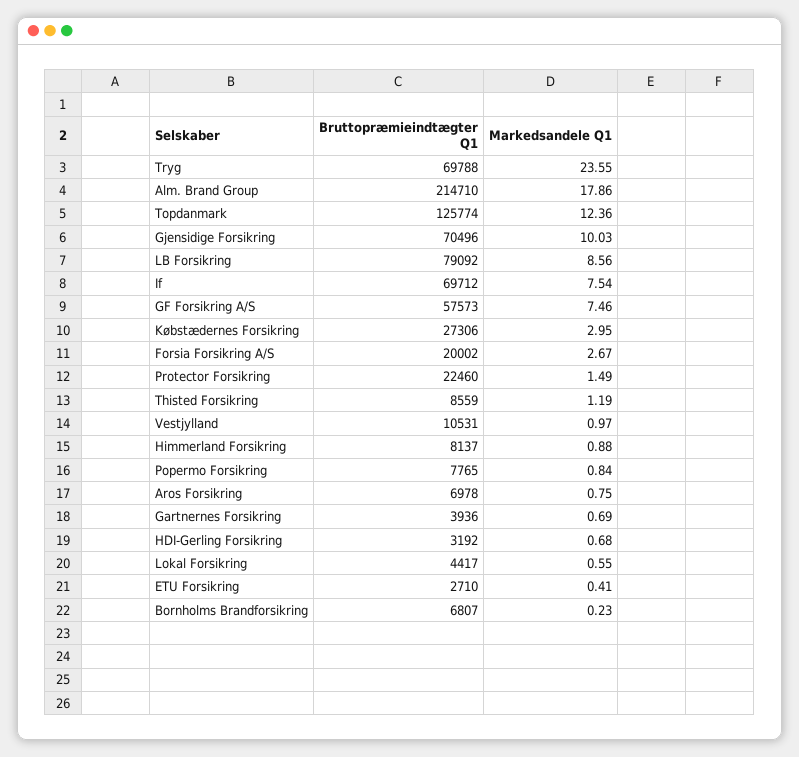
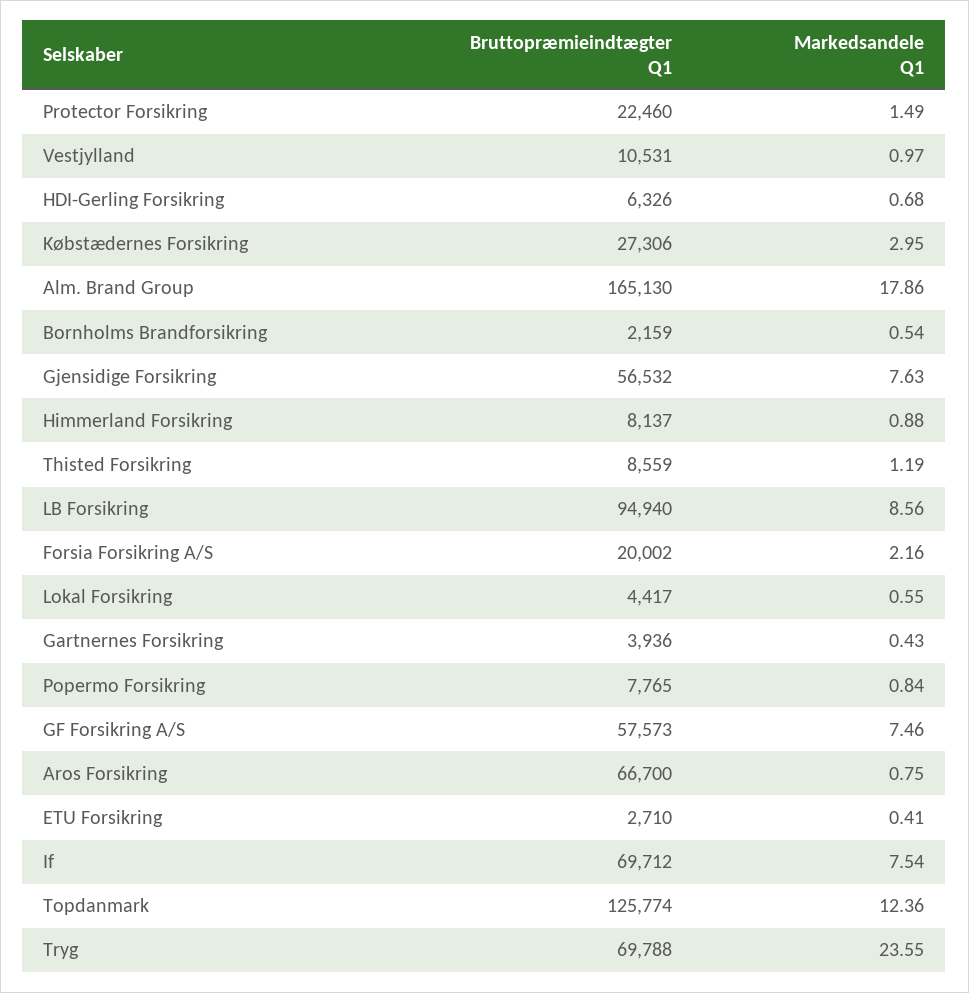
  {
    "Bruttopræmieindtægter Q1": {
      "Tryg": 69788,
-     "Alm. Brand Group": 214710,
+     "Alm. Brand Group": 165130,
      "Topdanmark": 125774,
-     "Gjensidige Forsikring": 70496,
+     "Gjensidige Forsikring": 56532,
-     "LB Forsikring": 79092,
+     "LB Forsikring": 94940,
      "If": 69712,
      "GF Forsikring A/S": 57573,
      "Købstædernes Forsikring": 27306,
      "Forsia Forsikring A/S": 20002,
      "Protector Forsikring": 22460,
      "Thisted Forsikring": 8559,
      "Vestjylland": 10531,
      "Himmerland Forsikring": 8137,
      "Popermo Forsikring": 7765,
-     "Aros Forsikring": 6978,
+     "Aros Forsikring": 66700,
      "Gartnernes Forsikring": 3936,
-     "HDI-Gerling Forsikring": 3192,
+     "HDI-Gerling Forsikring": 6326,
      "Lokal Forsikring": 4417,
      "ETU Forsikring": 2710,
-     "Bornholms Brandforsikring": 6807
+     "Bornholms Brandforsikring": 2159
    },
    "Markedsandele Q1": {
      "Tryg": 23.55,
      "Alm. Brand Group": 17.86,
      "Topdanmark": 12.36,
-     "Gjensidige Forsikring": 10.03,
+     "Gjensidige Forsikring": 7.63,
      "LB Forsikring": 8.56,
      "If": 7.54,
      "GF Forsikring A/S": 7.46,
      "Købstædernes Forsikring": 2.95,
-     "Forsia Forsikring A/S": 2.67,
+     "Forsia Forsikring A/S": 2.16,
      "Protector Forsikring": 1.49,
      "Thisted Forsikring": 1.19,
      "Vestjylland": 0.97,
      "Himmerland Forsikring": 0.88,
      "Popermo Forsikring": 0.84,
      "Aros Forsikring": 0.75,
-     "Gartnernes Forsikring": 0.69,
+     "Gartnernes Forsikring": 0.43,
      "HDI-Gerling Forsikring": 0.68,
      "Lokal Forsikring": 0.55,
      "ETU Forsikring": 0.41,
-     "Bornholms Brandforsikring": 0.23
+     "Bornholms Brandforsikring": 0.54
    }
  }

